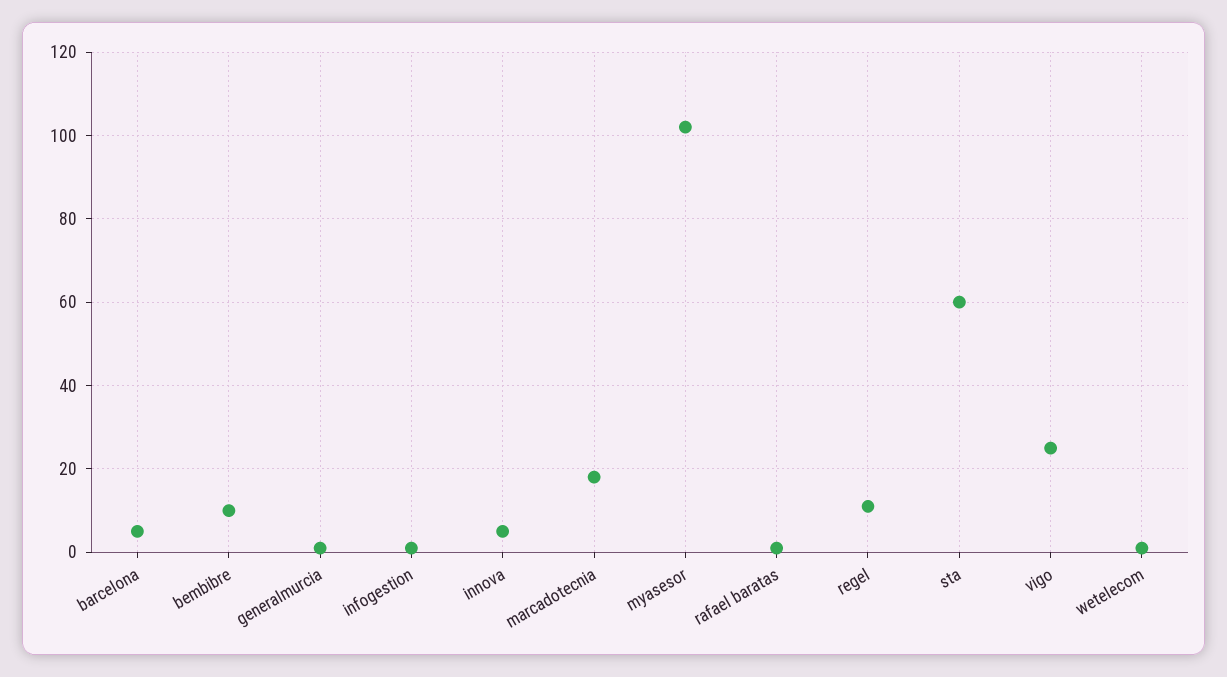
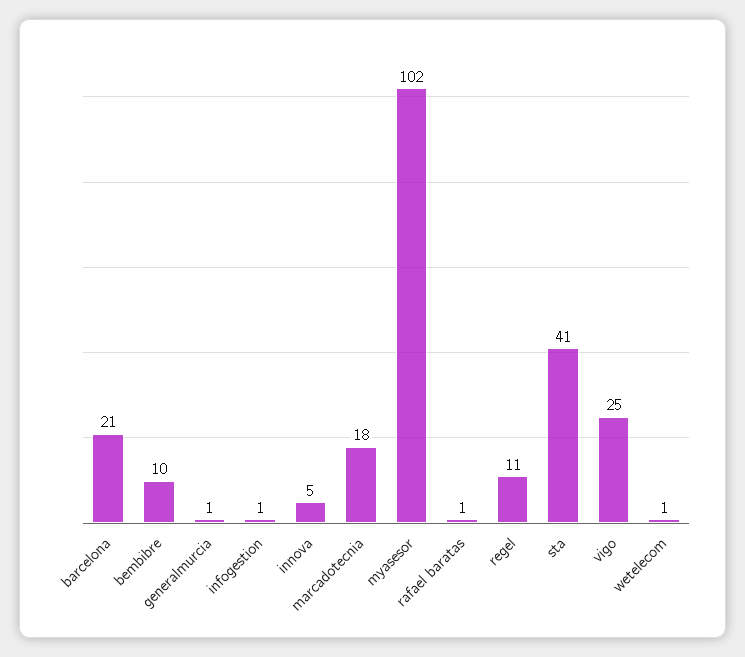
  {
-   "barcelona": 5,
+   "barcelona": 21,
    "bembibre": 10,
    "generalmurcia": 1,
    "infogestion": 1,
    "innova": 5,
    "marcadotecnia": 18,
    "myasesor": 102,
    "rafael baratas": 1,
    "regel": 11,
-   "sta": 60,
+   "sta": 41,
    "vigo": 25,
    "wetelecom": 1
  }

